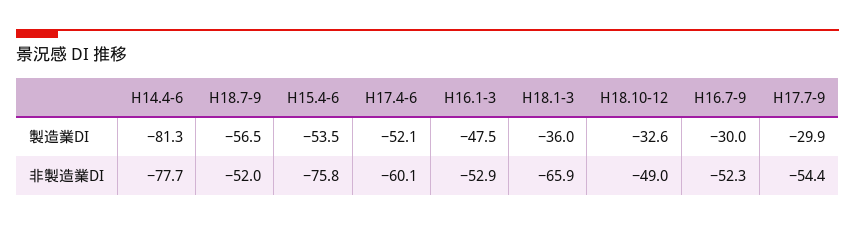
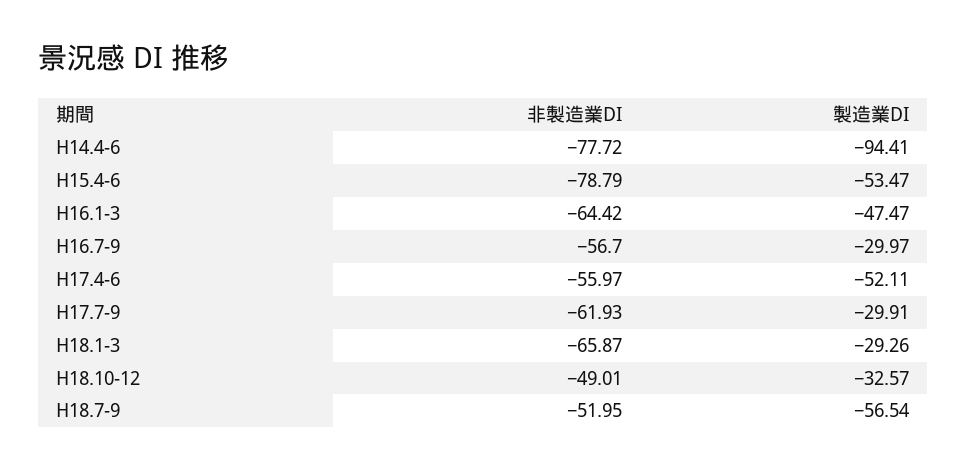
  {
    "H14.4-6": {
-     "製造業DI": -81.3,
+     "製造業DI": -94.41,
      "非製造業DI": -77.72
    },
    "H18.7-9": {
      "製造業DI": -56.54,
      "非製造業DI": -51.95
    },
    "H15.4-6": {
      "製造業DI": -53.47,
-     "非製造業DI": -75.8
+     "非製造業DI": -78.79
    },
    "H17.4-6": {
      "製造業DI": -52.11,
-     "非製造業DI": -60.1
+     "非製造業DI": -55.97
    },
    "H16.1-3": {
      "製造業DI": -47.47,
-     "非製造業DI": -52.9
+     "非製造業DI": -64.42
    },
    "H18.1-3": {
-     "製造業DI": -36,
+     "製造業DI": -29.26,
      "非製造業DI": -65.87
    },
    "H18.10-12": {
      "製造業DI": -32.57,
      "非製造業DI": -49.01
    },
    "H16.7-9": {
      "製造業DI": -29.97,
-     "非製造業DI": -52.3
+     "非製造業DI": -56.7
    },
    "H17.7-9": {
      "製造業DI": -29.91,
-     "非製造業DI": -54.4
+     "非製造業DI": -61.93
    }
  }

